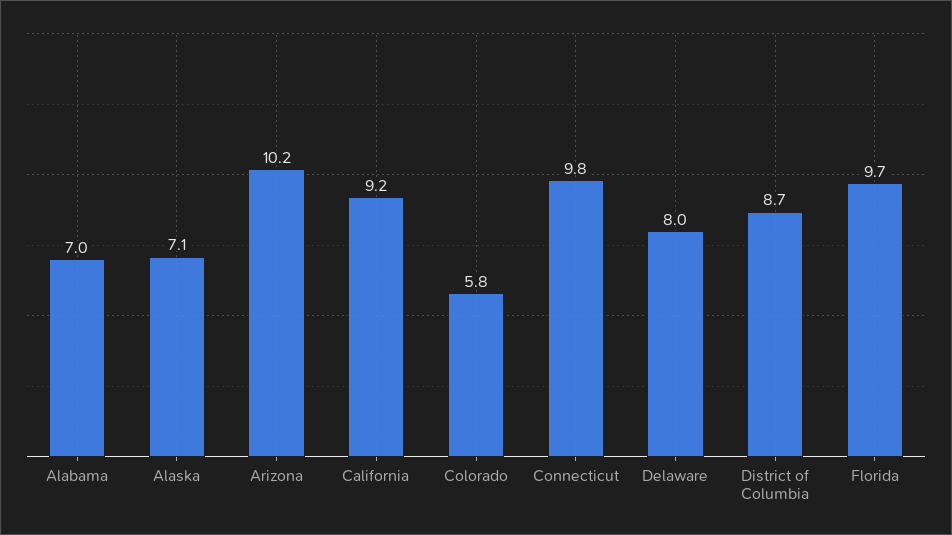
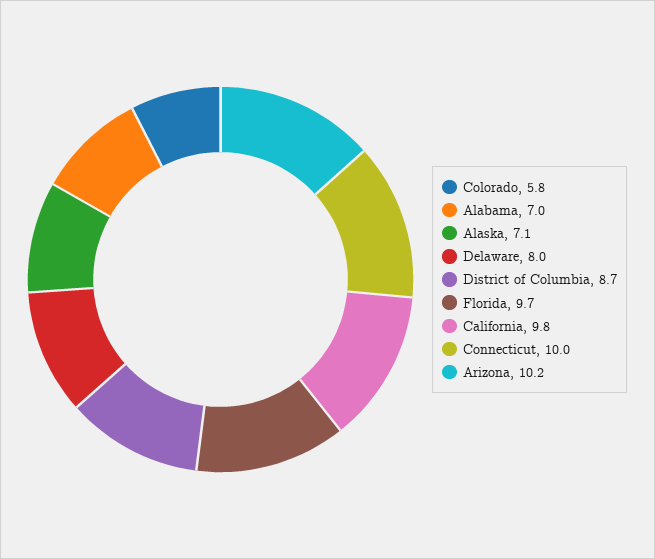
  {
    "Alabama": 7,
    "Alaska": 7.1,
    "Arizona": 10.2,
-   "California": 9.2,
+   "California": 9.8,
    "Colorado": 5.8,
-   "Connecticut": 9.8,
+   "Connecticut": 10,
    "Delaware": 8,
    "District of Columbia": 8.7,
    "Florida": 9.7
  }

